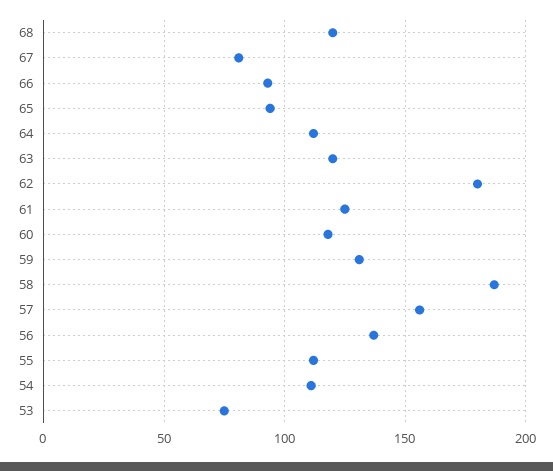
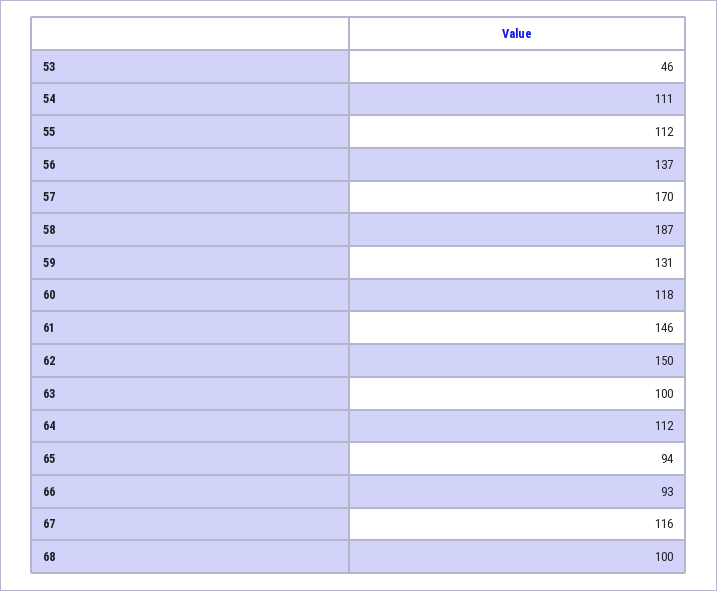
  {
-   "68": 120,
+   "68": 100,
-   "67": 80,
+   "67": 116,
    "66": 93,
    "65": 94,
    "64": 112,
-   "63": 120,
+   "63": 100,
-   "62": 180,
+   "62": 150,
-   "61": 125,
+   "61": 146,
    "60": 118,
    "59": 131,
    "58": 187,
-   "57": 155,
+   "57": 170,
    "56": 137,
    "55": 112,
    "54": 111,
-   "53": 75
+   "53": 46
  }

